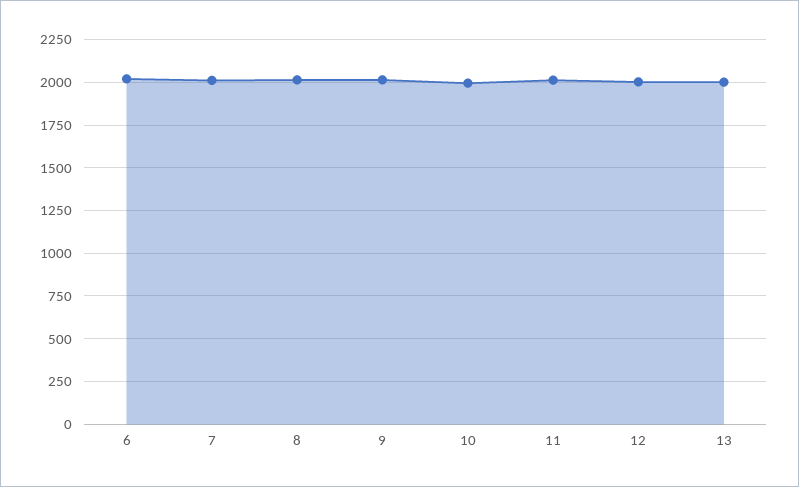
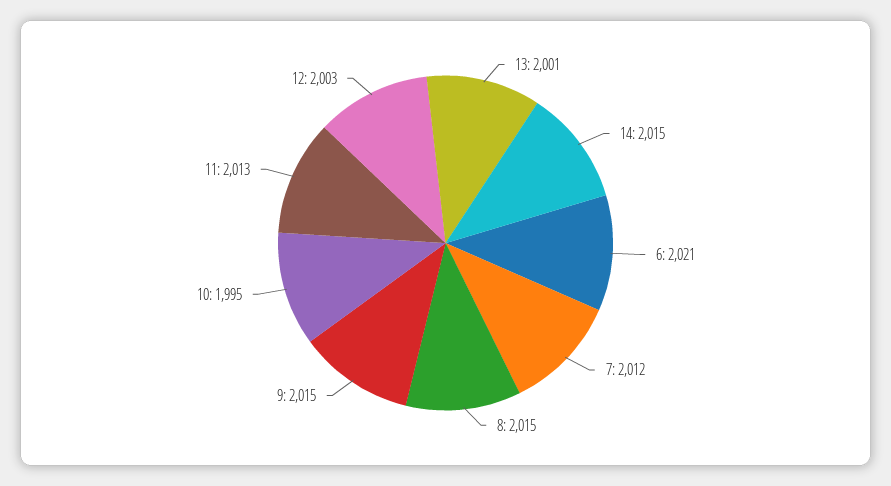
  {
    "6": 2021,
    "7": 2012,
    "8": 2015,
    "9": 2015,
    "10": 1995,
    "11": 2013,
    "12": 2003,
-   "13": 2001
+   "13": 2001,
+   "14": 2015
  }

